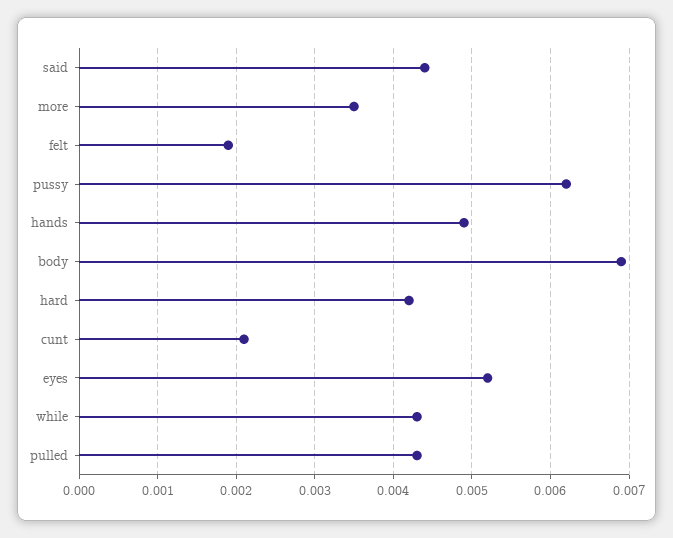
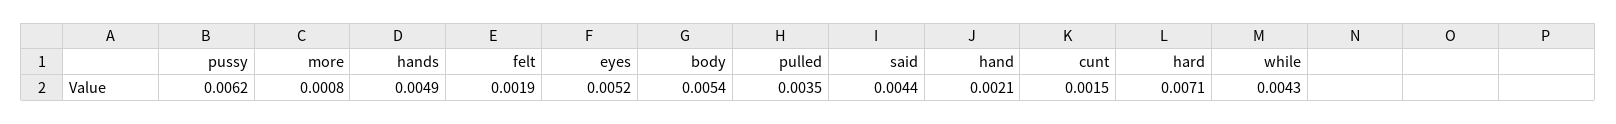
  {
    "said": 0.0044,
-   "more": 0.0035,
+   "more": 0.0008,
    "felt": 0.0019,
    "pussy": 0.0062,
    "hands": 0.0049,
-   "body": 0.0069,
+   "body": 0.0054,
-   "hard": 0.0042,
+   "hard": 0.0071,
-   "cunt": 0.0021,
+   "cunt": 0.0015,
    "eyes": 0.0052,
    "while": 0.0043,
-   "pulled": 0.0043
+   "pulled": 0.0035,
+   "hand": 0.0021
  }

